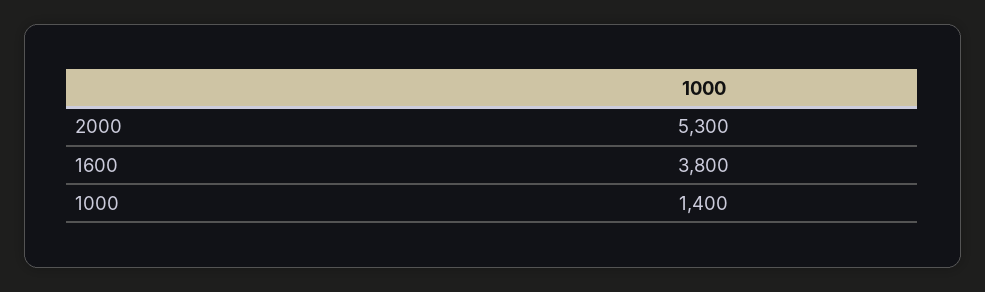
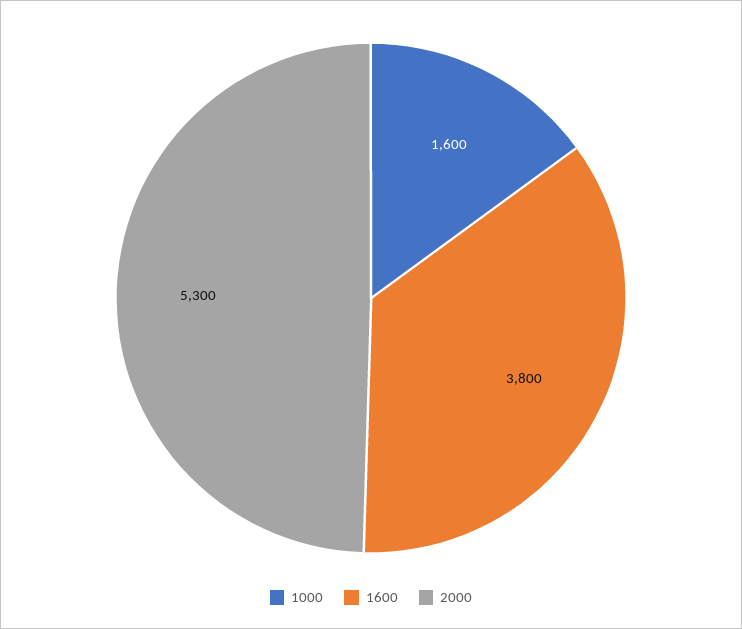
  {
    "2000": 5300,
    "1600": 3800,
-   "1000": 1400
+   "1000": 1600
  }

